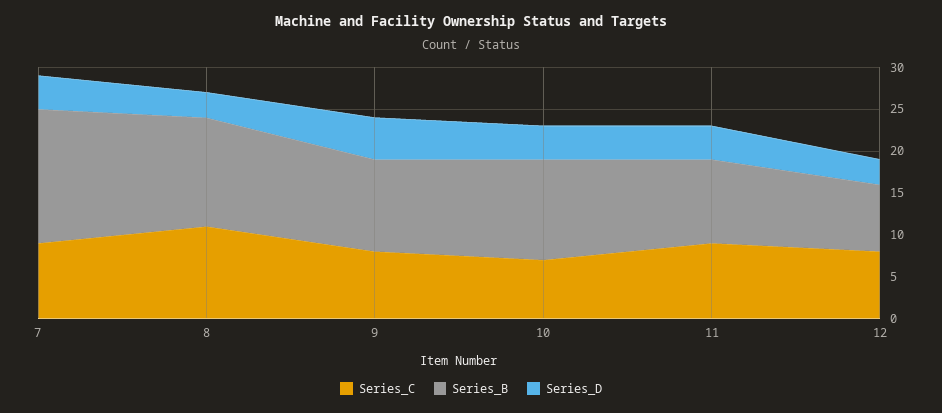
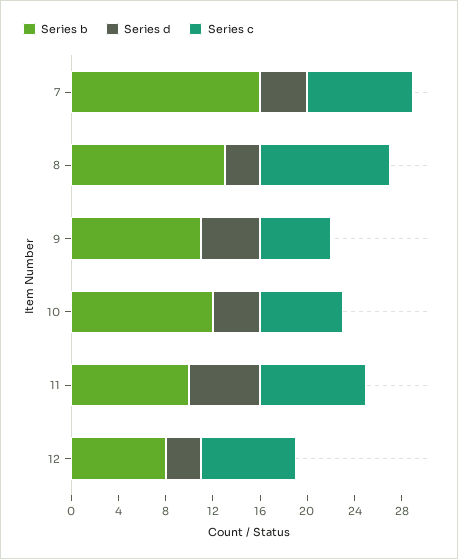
  {
    "Series_C": {
      "7": 9,
      "8": 11,
-     "9": 8,
+     "9": 6,
      "10": 7,
      "11": 9,
      "12": 8
    },
    "Series_B": {
      "7": 16,
      "8": 13,
      "9": 11,
      "10": 12,
      "11": 10,
      "12": 8
    },
    "Series_D": {
      "7": 4,
      "8": 3,
      "9": 5,
      "10": 4,
-     "11": 4,
+     "11": 6,
      "12": 3
    }
  }

